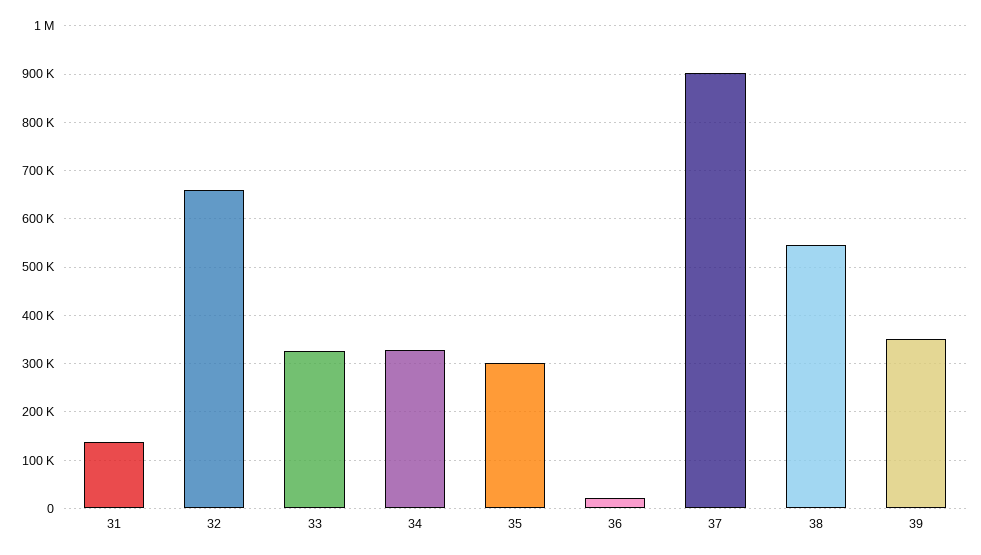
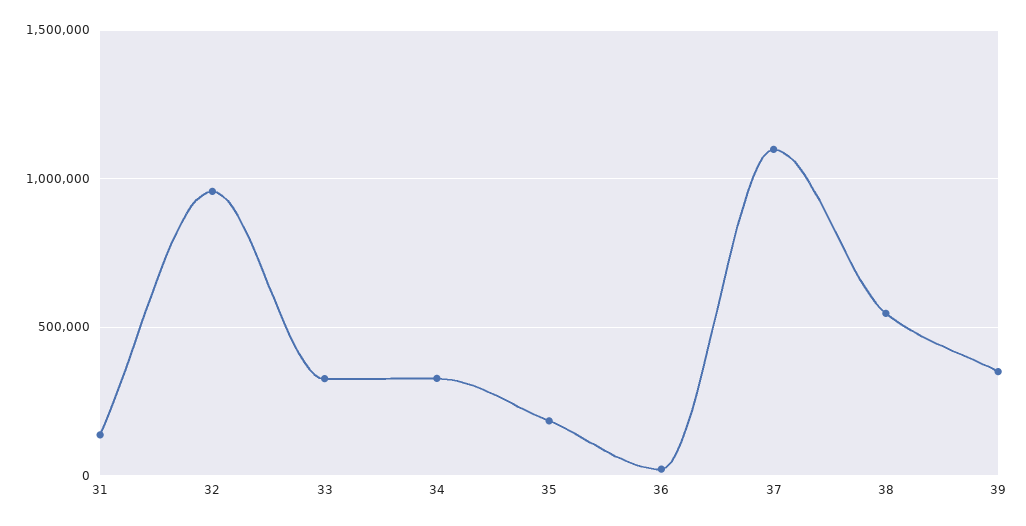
  {
    "31": 140000,
-   "32": 660000,
+   "32": 950000,
    "33": 320000,
    "34": 320000,
-   "35": 300000,
+   "35": 200000,
    "36": 20000,
-   "37": 900000,
+   "37": 1100000,
    "38": 540000,
    "39": 360000
  }

